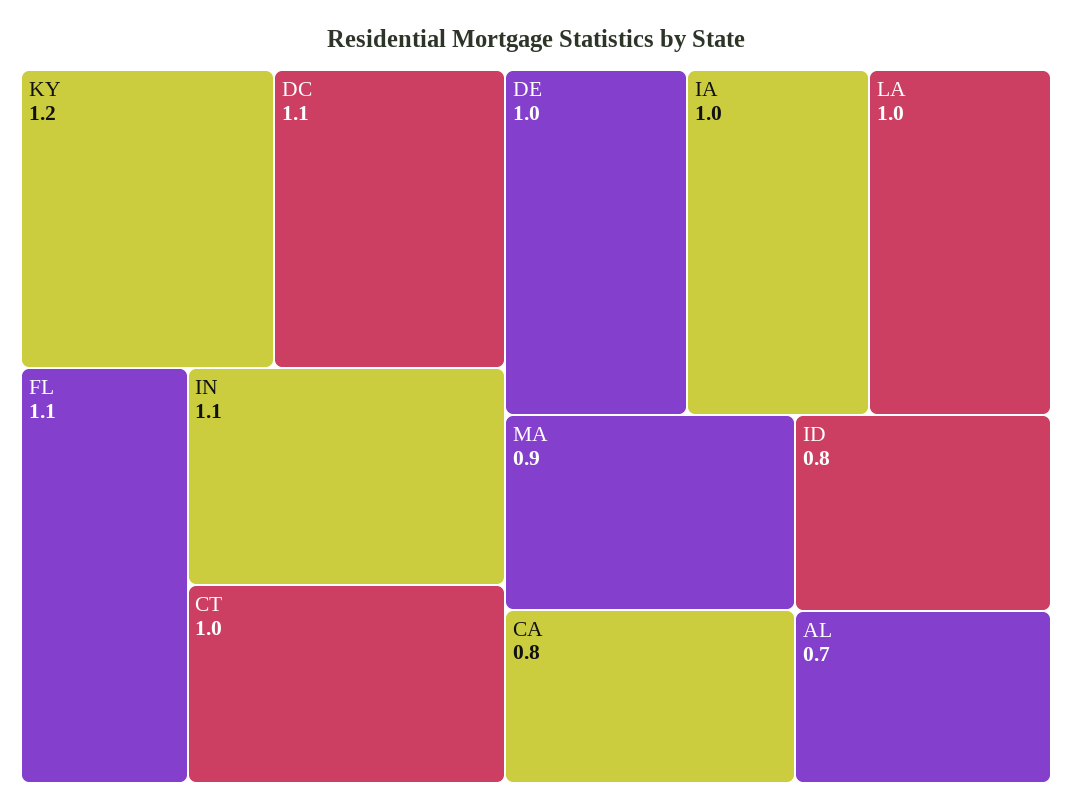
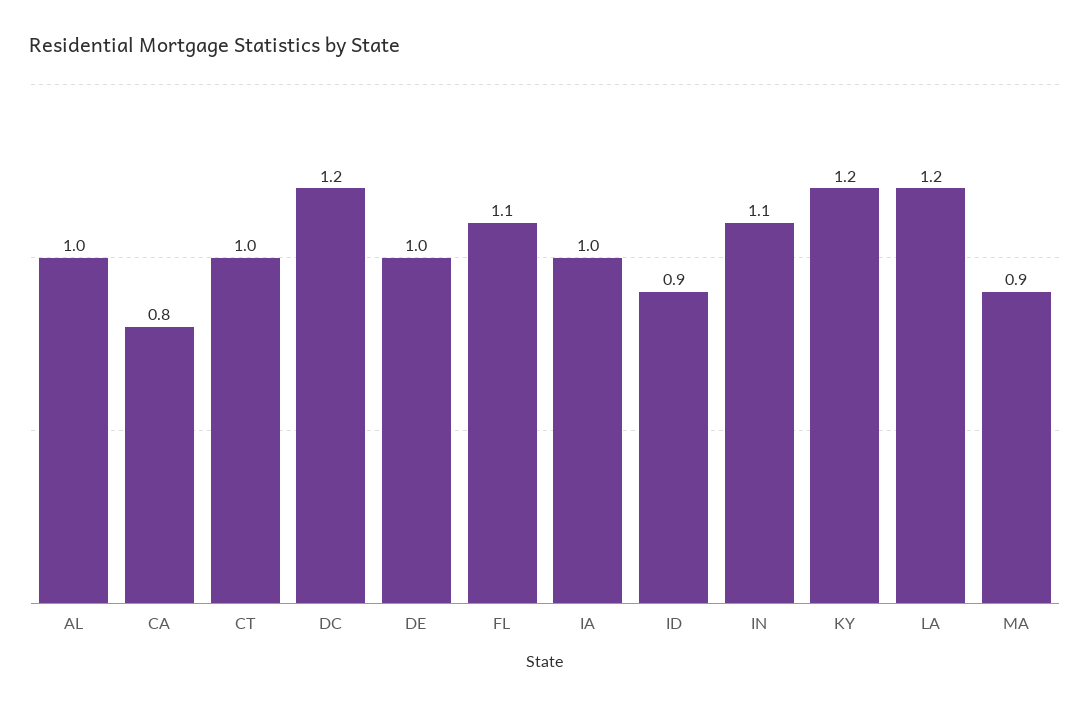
  {
    "KY": 1.2,
-   "DC": 1.1,
+   "DC": 1.2,
    "FL": 1.1,
    "IN": 1.1,
    "CT": 1,
    "DE": 1,
    "IA": 1,
-   "LA": 1,
+   "LA": 1.2,
    "MA": 0.9,
    "CA": 0.8,
-   "ID": 0.8,
+   "ID": 0.9,
-   "AL": 0.7
+   "AL": 1
  }

